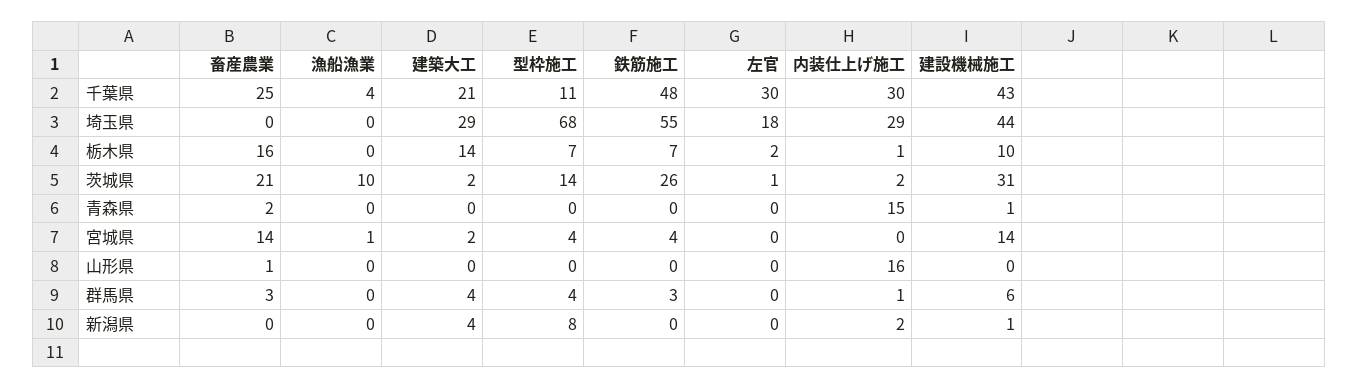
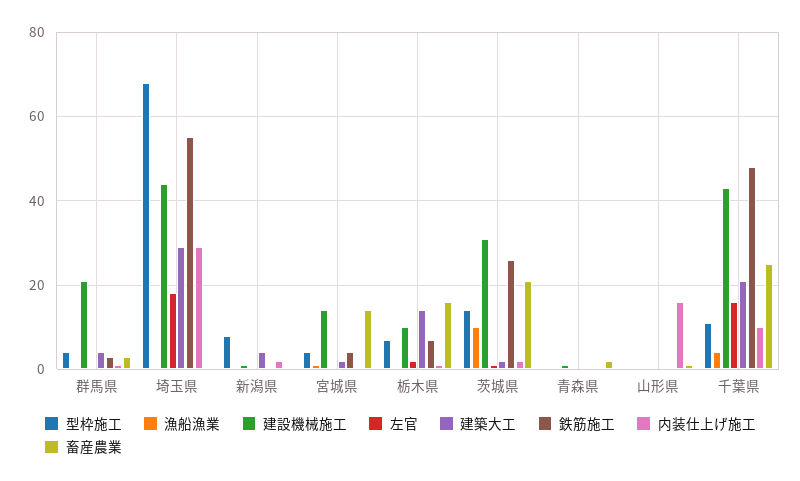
  {
    "畜産農業": {
      "千葉県": 25,
      "埼玉県": 0,
      "栃木県": 16,
      "茨城県": 21,
      "青森県": 2,
      "宮城県": 14,
      "山形県": 1,
      "群馬県": 3,
      "新潟県": 0
    },
    "漁船漁業": {
      "千葉県": 4,
      "埼玉県": 0,
      "栃木県": 0,
      "茨城県": 10,
      "青森県": 0,
      "宮城県": 1,
      "山形県": 0,
      "群馬県": 0,
      "新潟県": 0
    },
    "建築大工": {
      "千葉県": 21,
      "埼玉県": 29,
      "栃木県": 14,
      "茨城県": 2,
      "青森県": 0,
      "宮城県": 2,
      "山形県": 0,
      "群馬県": 4,
      "新潟県": 4
    },
    "型枠施工": {
      "千葉県": 11,
      "埼玉県": 68,
      "栃木県": 7,
      "茨城県": 14,
      "青森県": 0,
      "宮城県": 4,
      "山形県": 0,
      "群馬県": 4,
      "新潟県": 8
    },
    "鉄筋施工": {
      "千葉県": 48,
      "埼玉県": 55,
      "栃木県": 7,
      "茨城県": 26,
      "青森県": 0,
      "宮城県": 4,
      "山形県": 0,
      "群馬県": 3,
      "新潟県": 0
    },
    "左官": {
-     "千葉県": 30,
+     "千葉県": 15,
      "埼玉県": 18,
      "栃木県": 2,
      "茨城県": 1,
      "青森県": 0,
      "宮城県": 0,
      "山形県": 0,
      "群馬県": 0,
      "新潟県": 0
    },
    "内装仕上げ施工": {
-     "千葉県": 30,
+     "千葉県": 10,
      "埼玉県": 29,
      "栃木県": 1,
      "茨城県": 2,
-     "青森県": 15,
+     "青森県": 0,
      "宮城県": 0,
      "山形県": 16,
      "群馬県": 1,
      "新潟県": 2
    },
    "建設機械施工": {
      "千葉県": 43,
      "埼玉県": 44,
      "栃木県": 10,
      "茨城県": 31,
      "青森県": 1,
      "宮城県": 14,
      "山形県": 0,
-     "群馬県": 6,
+     "群馬県": 20,
      "新潟県": 1
    }
  }

